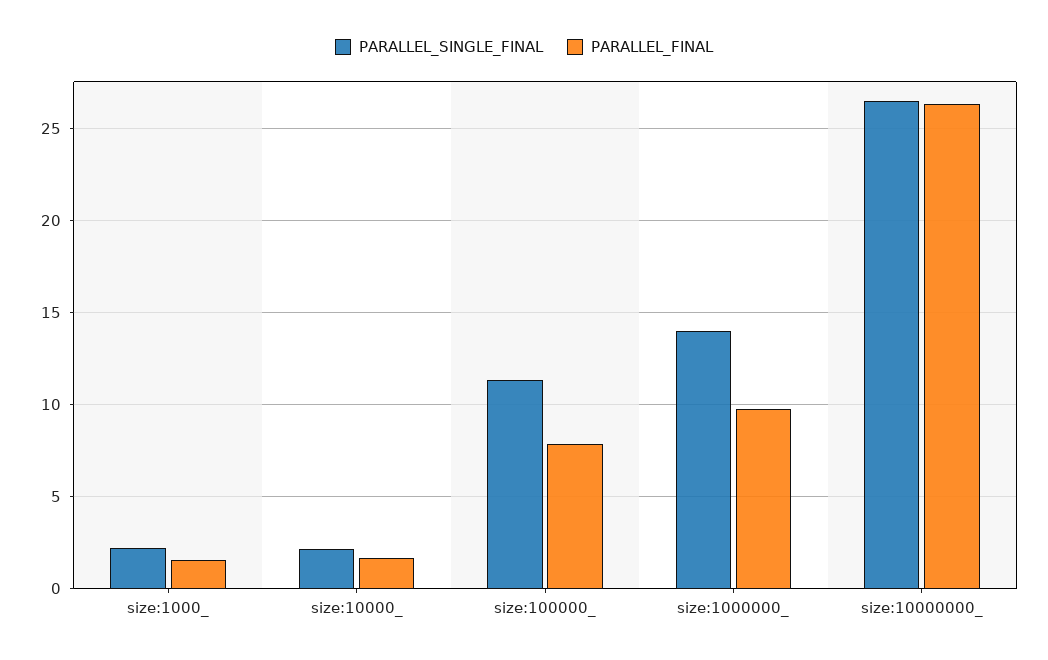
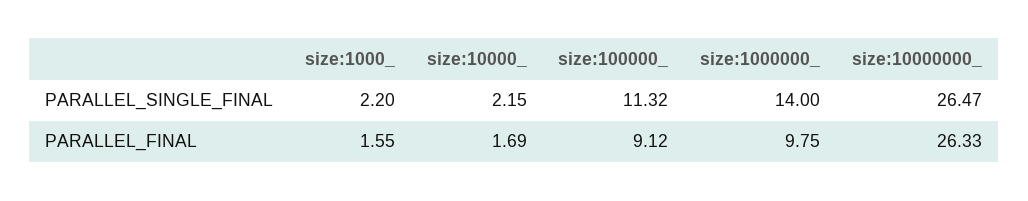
  {
    "PARALLEL_SINGLE_FINAL": {
      "size:1000_": 2.2,
      "size:10000_": 2.15,
      "size:100000_": 11.32,
      "size:1000000_": 14,
      "size:10000000_": 26.47
    },
    "PARALLEL_FINAL": {
      "size:1000_": 1.55,
      "size:10000_": 1.69,
-     "size:100000_": 8,
+     "size:100000_": 9.12,
      "size:1000000_": 9.75,
      "size:10000000_": 26.33
    }
  }

